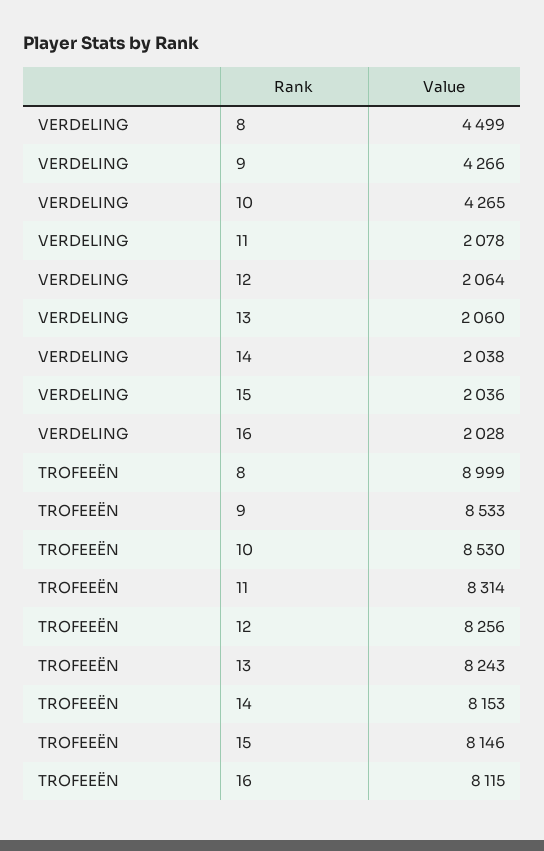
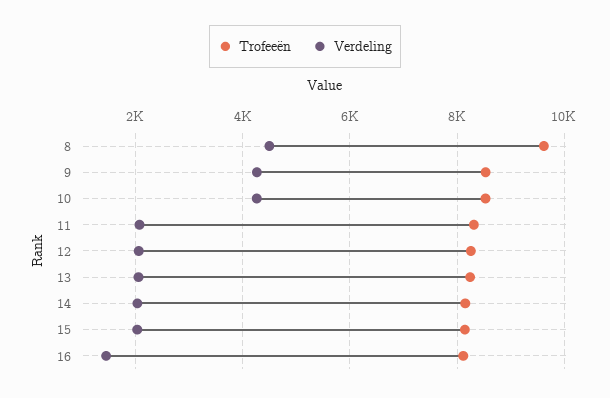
  {
    "VERDELING": {
      "8": 4499,
      "9": 4266,
      "10": 4265,
      "11": 2078,
      "12": 2064,
      "13": 2060,
      "14": 2038,
      "15": 2036,
-     "16": 2028
+     "16": 1400
    },
    "TROFEEËN": {
-     "8": 8999,
+     "8": 9600,
      "9": 8533,
      "10": 8530,
      "11": 8314,
      "12": 8256,
      "13": 8243,
      "14": 8153,
      "15": 8146,
      "16": 8115
    }
  }

